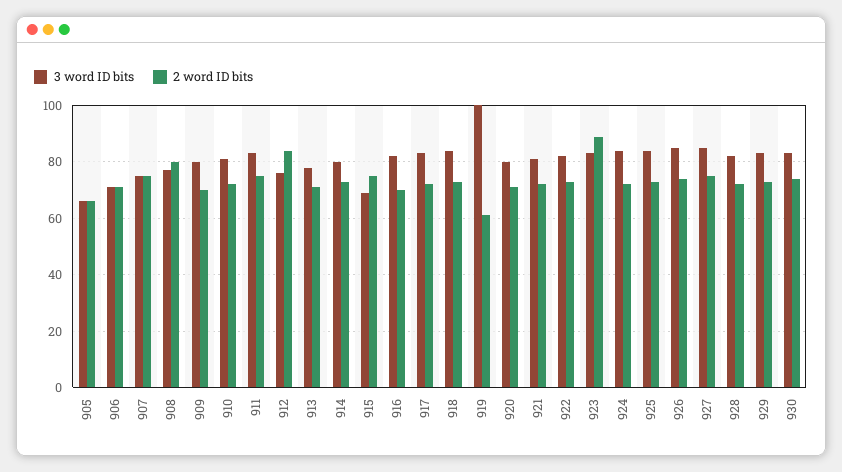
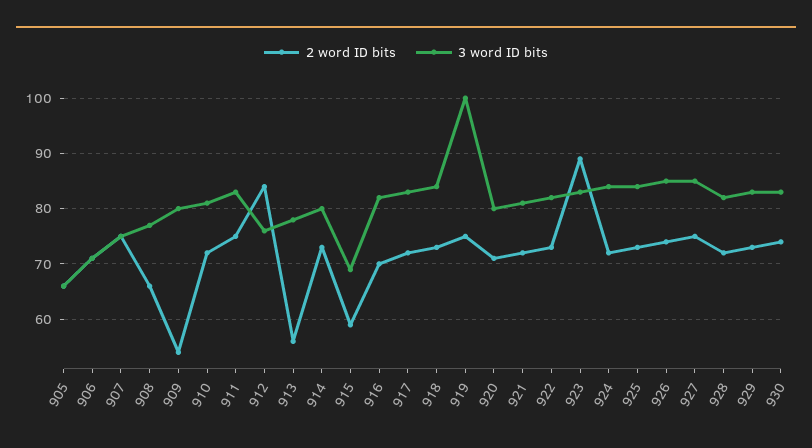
  {
    "3 word ID bits": {
      "905": 65,
      "906": 70,
      "907": 75,
      "908": 75,
      "909": 80,
      "910": 80,
      "911": 85,
      "912": 75,
      "913": 80,
      "914": 80,
      "915": 70,
      "916": 80,
      "917": 85,
      "918": 85,
      "919": 100,
      "920": 80,
      "921": 80,
      "922": 80,
      "923": 85,
      "924": 85,
      "925": 85,
      "926": 85,
      "927": 85,
      "928": 80,
      "929": 85,
      "930": 85
    },
    "2 word ID bits": {
      "905": 65,
      "906": 70,
      "907": 75,
-     "908": 80,
+     "908": 65,
-     "909": 70,
+     "909": 55,
      "910": 70,
      "911": 75,
      "912": 85,
-     "913": 70,
+     "913": 55,
      "914": 75,
-     "915": 75,
+     "915": 60,
      "916": 70,
      "917": 70,
      "918": 75,
-     "919": 60,
+     "919": 75,
      "920": 70,
      "921": 70,
      "922": 75,
      "923": 90,
      "924": 70,
      "925": 75,
      "926": 75,
      "927": 75,
      "928": 70,
      "929": 75,
      "930": 75
    }
  }

